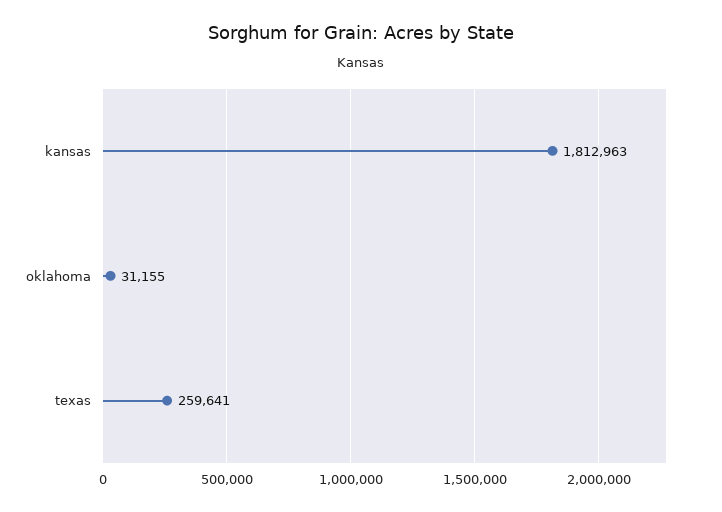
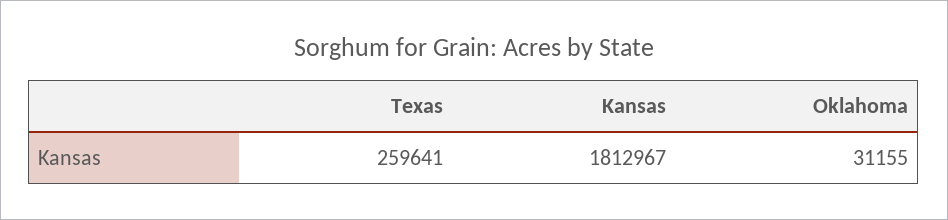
  {
-   "kansas": 1812963,
+   "kansas": 1812967,
    "oklahoma": 31155,
    "texas": 259641
  }

